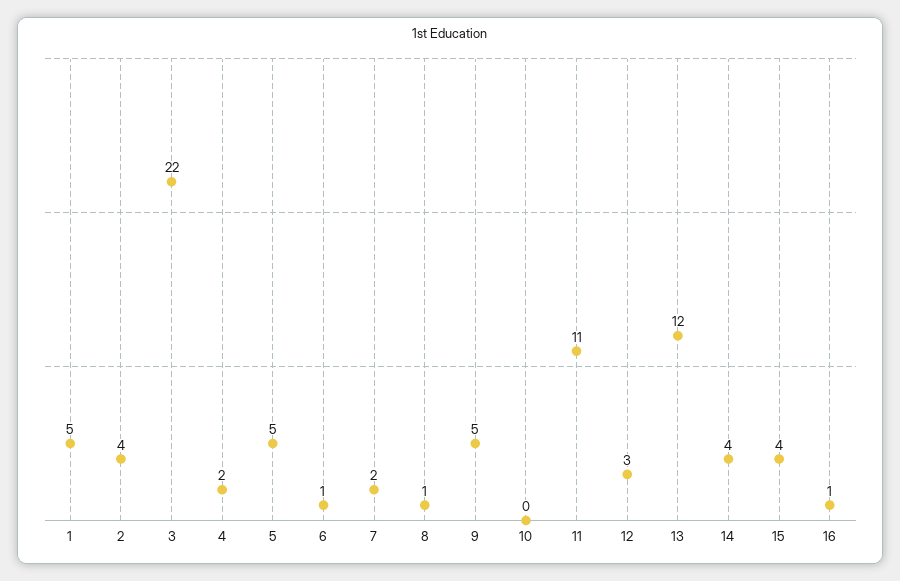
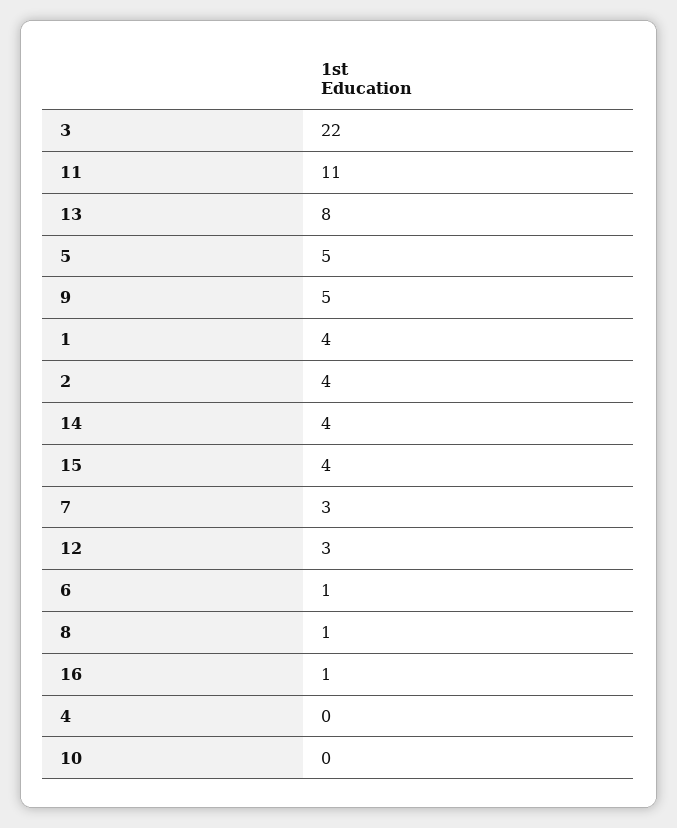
  {
-   "1": 5,
+   "1": 4,
    "2": 4,
    "3": 22,
-   "4": 2,
+   "4": 0,
    "5": 5,
    "6": 1,
-   "7": 2,
+   "7": 3,
    "8": 1,
    "9": 5,
    "10": 0,
    "11": 11,
    "12": 3,
-   "13": 12,
+   "13": 8,
    "14": 4,
    "15": 4,
    "16": 1
  }

